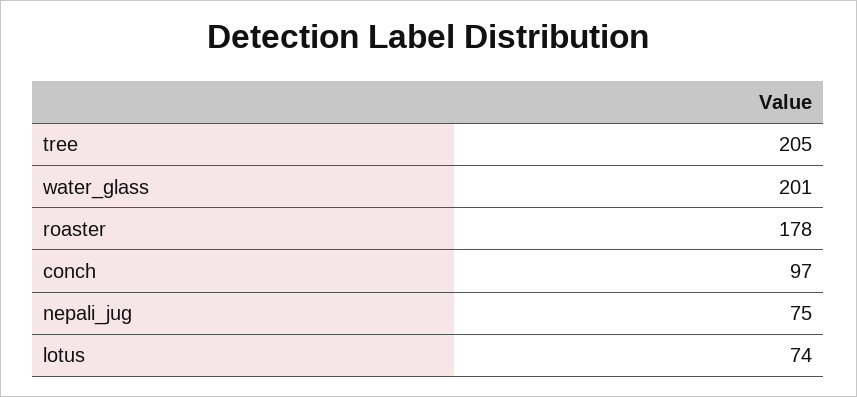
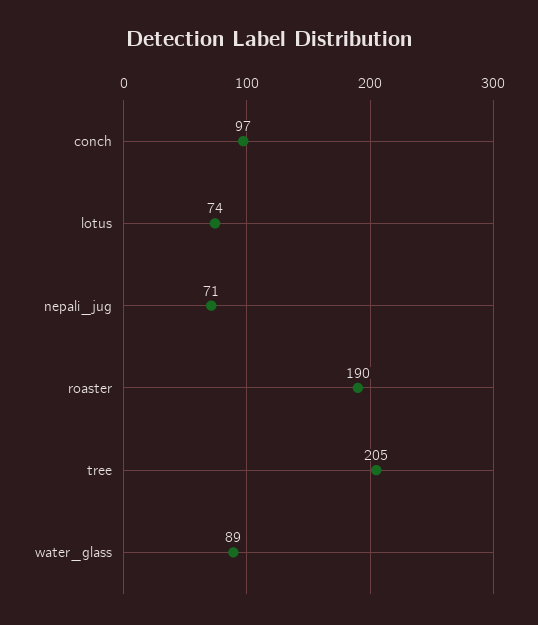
  {
    "tree": 205,
-   "water_glass": 201,
+   "water_glass": 89,
-   "roaster": 178,
+   "roaster": 190,
    "conch": 97,
-   "nepali_jug": 75,
+   "nepali_jug": 71,
    "lotus": 74
  }

